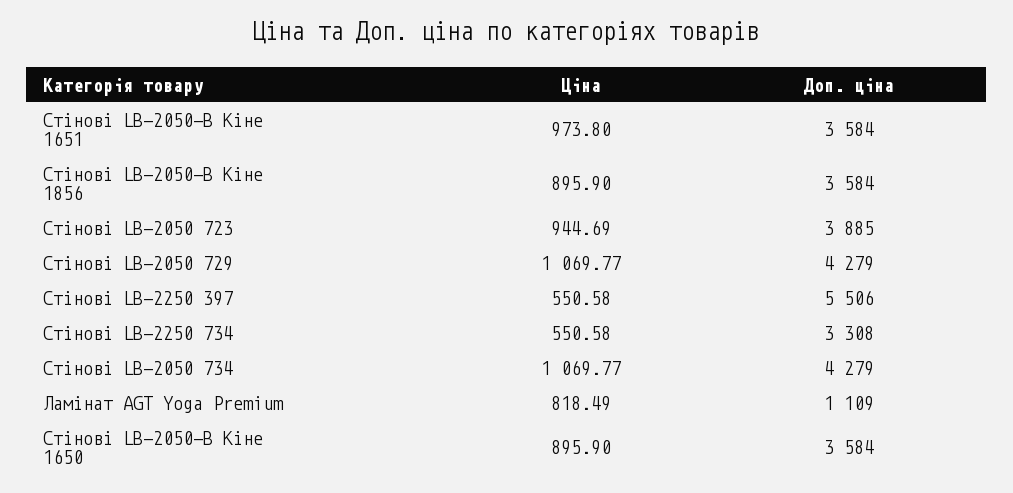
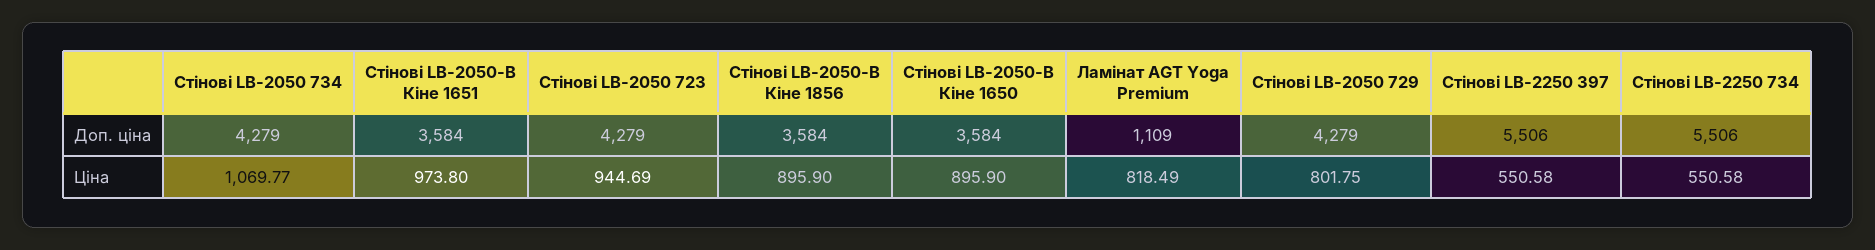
  {
    "Ціна": {
      "Стінові LB-2050-В Кіне 1651": 973.8,
      "Стінові LB-2050-В Кіне 1856": 895.9,
      "Стінові LB-2050 723": 944.69,
-     "Стінові LB-2050 729": 1069.77,
+     "Стінові LB-2050 729": 801.75,
      "Стінові LB-2250 397": 550.58,
      "Стінові LB-2250 734": 550.58,
      "Стінові LB-2050 734": 1069.77,
      "Ламінат AGT Yoga Premium": 818.49,
      "Стінові LB-2050-В Кіне 1650": 895.9
    },
    "Доп. ціна": {
      "Стінові LB-2050-В Кіне 1651": 3584,
      "Стінові LB-2050-В Кіне 1856": 3584,
-     "Стінові LB-2050 723": 3885,
+     "Стінові LB-2050 723": 4279,
      "Стінові LB-2050 729": 4279,
      "Стінові LB-2250 397": 5506,
-     "Стінові LB-2250 734": 3308,
+     "Стінові LB-2250 734": 5506,
      "Стінові LB-2050 734": 4279,
      "Ламінат AGT Yoga Premium": 1109,
      "Стінові LB-2050-В Кіне 1650": 3584
    }
  }

